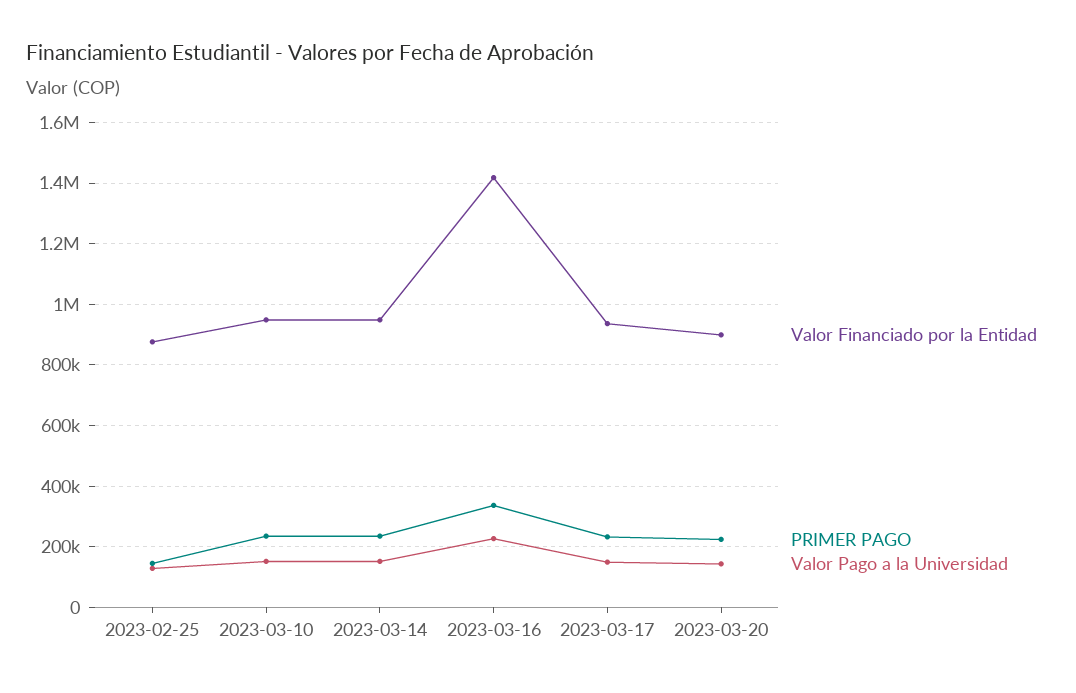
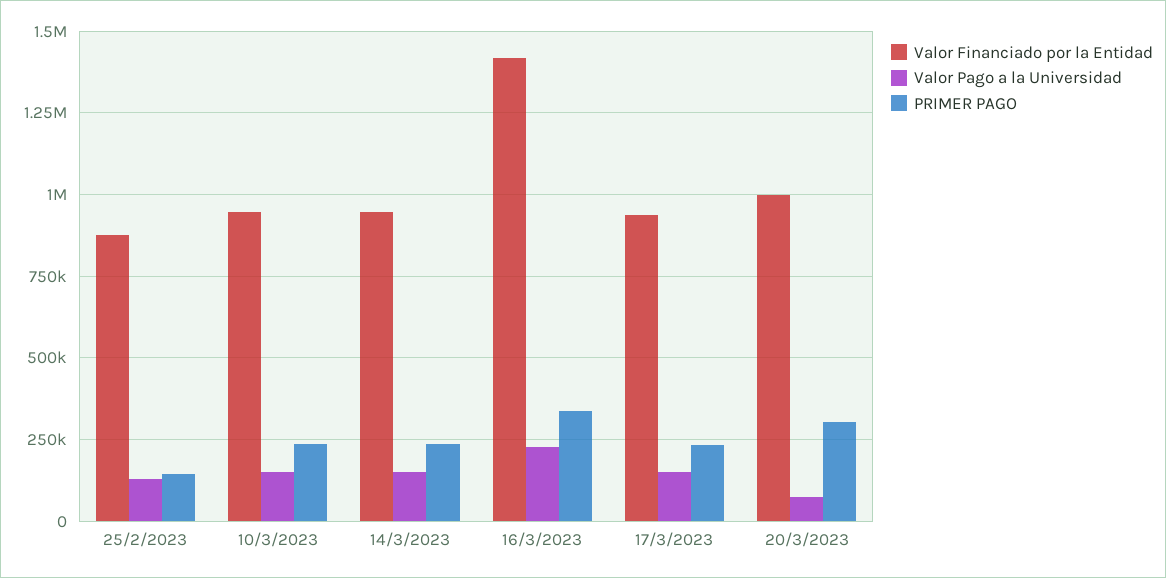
  {
    "Valor Financiado por la Entidad": {
      "2023-02-25": 880000,
      "2023-03-10": 940000,
      "2023-03-14": 940000,
      "2023-03-16": 1420000,
      "2023-03-17": 940000,
-     "2023-03-20": 900000
+     "2023-03-20": 1000000
    },
    "PRIMER PAGO": {
      "2023-02-25": 140000,
      "2023-03-10": 240000,
      "2023-03-14": 240000,
      "2023-03-16": 340000,
      "2023-03-17": 240000,
-     "2023-03-20": 220000
+     "2023-03-20": 300000
    },
    "Valor Pago a la Universidad": {
      "2023-02-25": 120000,
      "2023-03-10": 160000,
      "2023-03-14": 160000,
      "2023-03-16": 220000,
      "2023-03-17": 140000,
-     "2023-03-20": 140000
+     "2023-03-20": 75000
    }
  }

